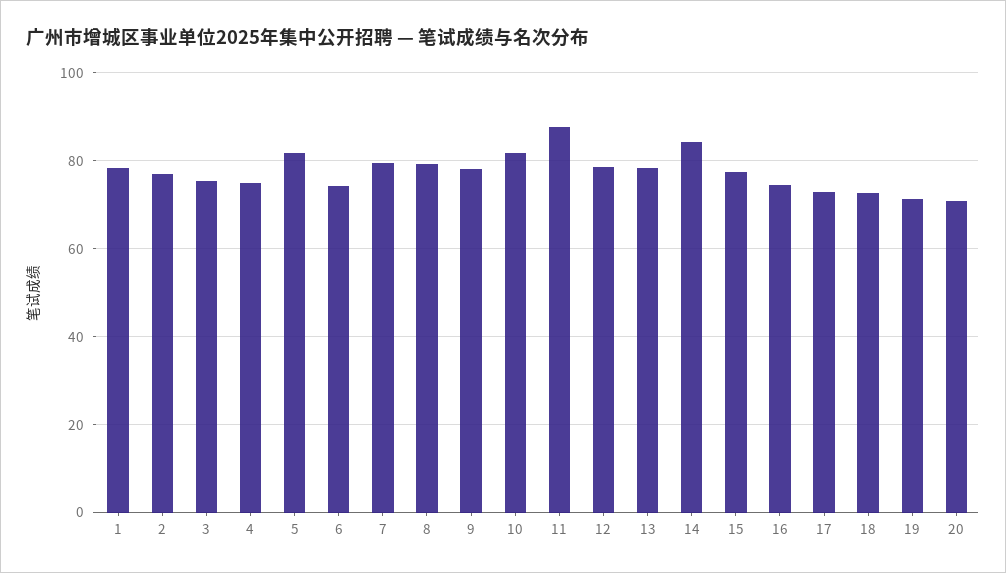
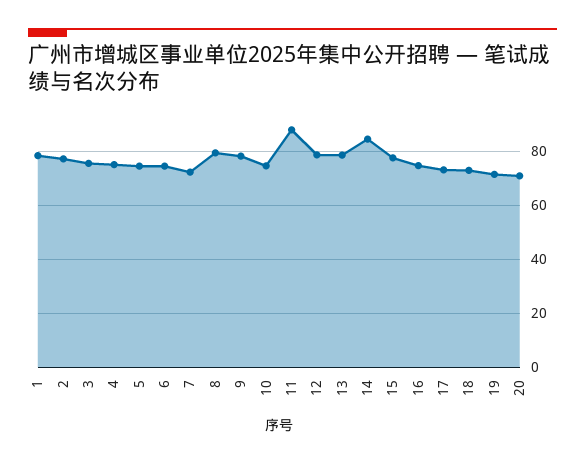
  {
    "1": 78,
    "2": 78,
    "3": 76,
    "4": 76,
-   "5": 82,
+   "5": 75,
    "6": 74,
-   "7": 80,
+   "7": 72.5,
    "8": 80,
    "9": 78,
-   "10": 82,
+   "10": 75,
    "11": 88,
    "12": 78,
    "13": 78,
    "14": 84,
    "15": 78,
    "16": 74,
    "17": 74,
    "18": 72,
    "19": 72,
    "20": 70
  }

